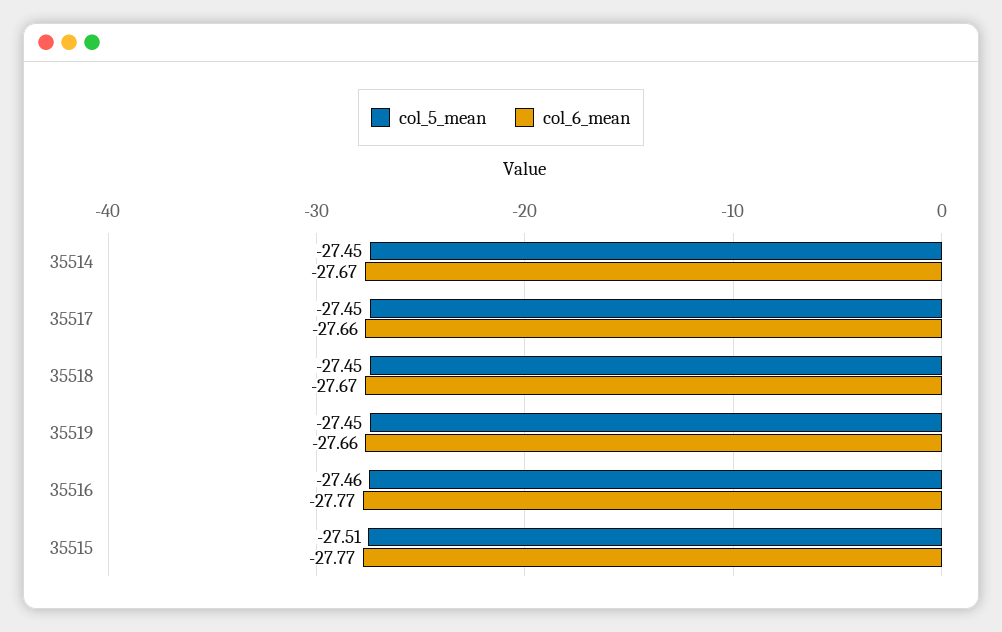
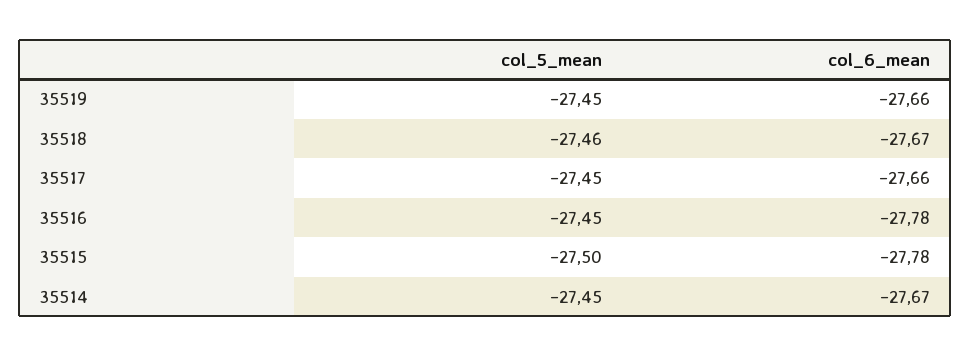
  {
    "col_5_mean": {
      "35514": -27.45,
      "35517": -27.45,
-     "35518": -27.45,
+     "35518": -27.46,
      "35519": -27.45,
-     "35516": -27.46,
+     "35516": -27.45,
-     "35515": -27.51
+     "35515": -27.5
    },
    "col_6_mean": {
      "35514": -27.67,
      "35517": -27.66,
      "35518": -27.67,
      "35519": -27.66,
-     "35516": -27.77,
+     "35516": -27.78,
-     "35515": -27.77
+     "35515": -27.78
    }
  }

